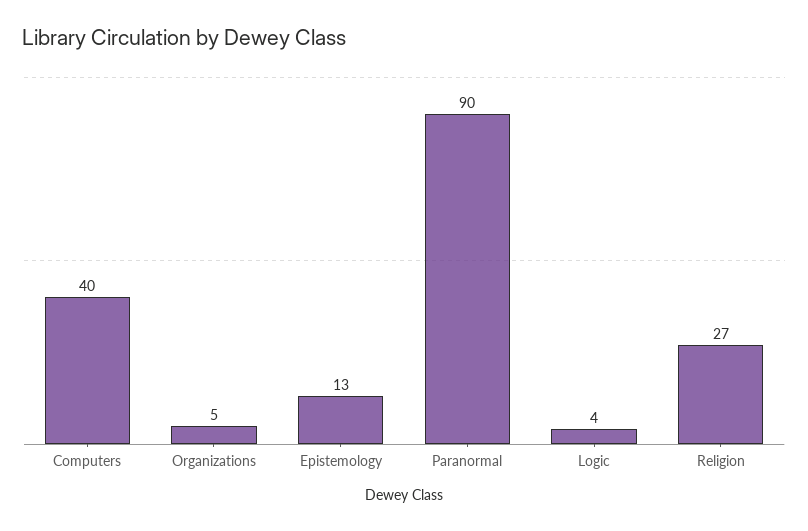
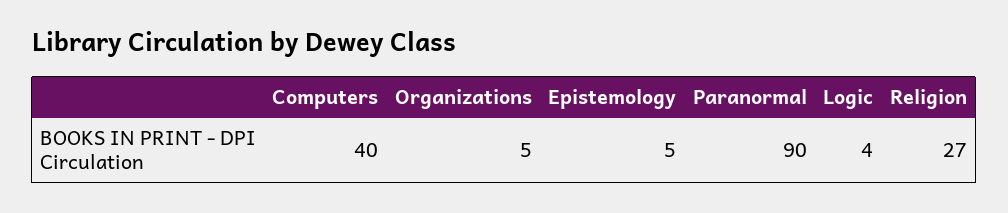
  {
    "Computers": 40,
    "Organizations": 5,
-   "Epistemology": 13,
+   "Epistemology": 5,
    "Paranormal": 90,
    "Logic": 4,
    "Religion": 27
  }

